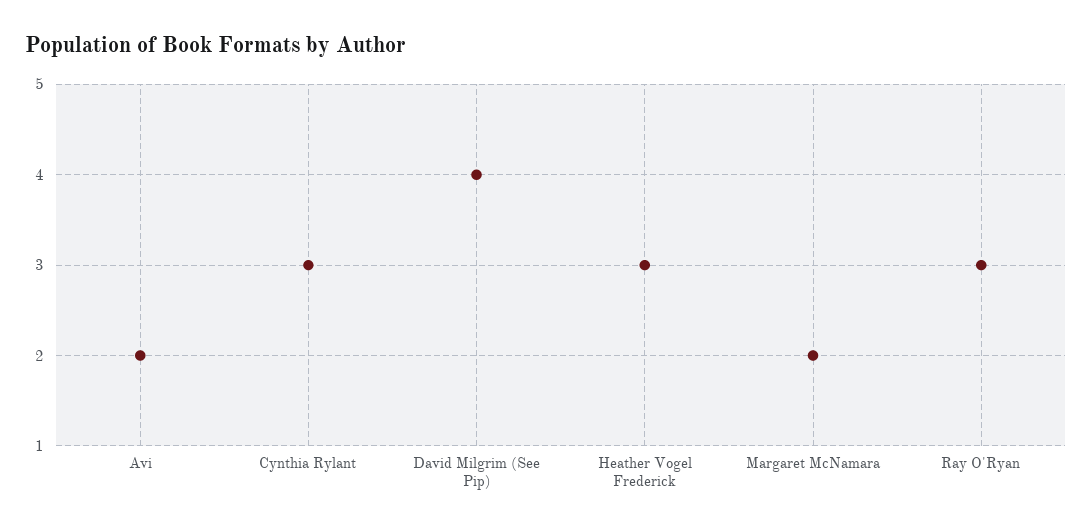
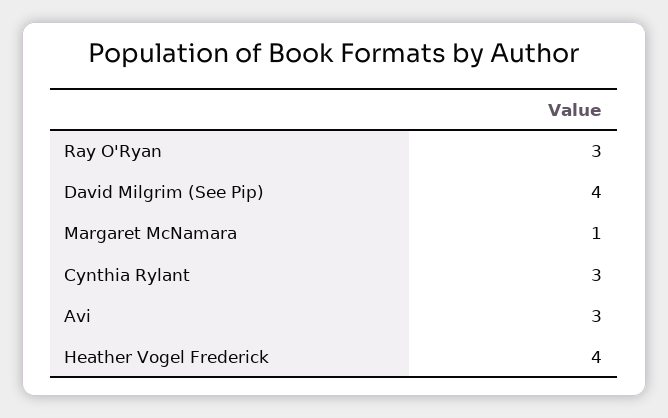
  {
-   "Avi": 2,
+   "Avi": 3,
    "Cynthia Rylant": 3,
    "David Milgrim (See Pip)": 4,
-   "Heather Vogel Frederick": 3,
+   "Heather Vogel Frederick": 4,
-   "Margaret McNamara": 2,
+   "Margaret McNamara": 1,
    "Ray O'Ryan": 3
  }

